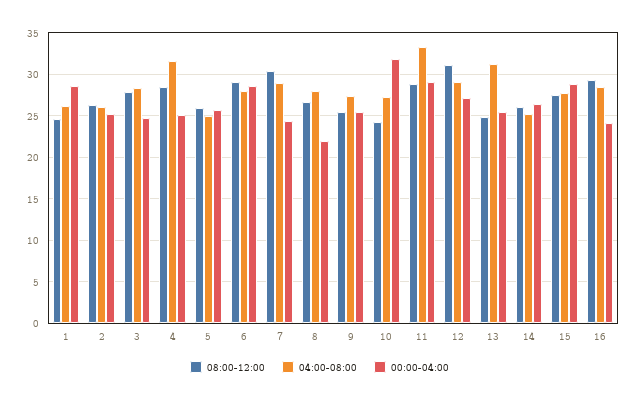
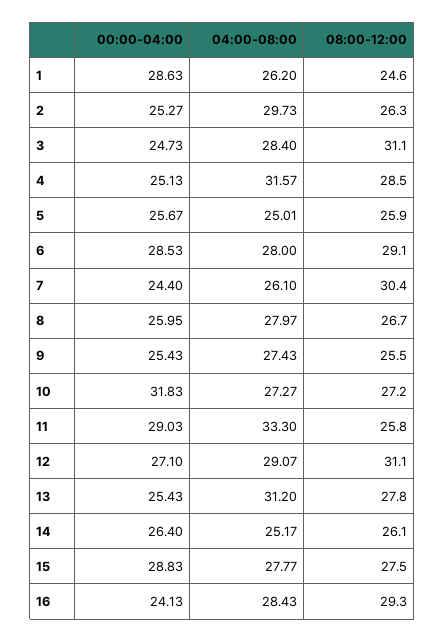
  {
    "08:00-12:00": {
      "1": 24.6,
      "2": 26.3,
-     "3": 28,
+     "3": 31.1,
      "4": 28.5,
      "5": 25.9,
      "6": 29.1,
      "7": 30.4,
      "8": 26.7,
      "9": 25.5,
-     "10": 24,
+     "10": 27.2,
-     "11": 29,
+     "11": 25.8,
      "12": 31.1,
-     "13": 25,
+     "13": 27.8,
      "14": 26.1,
      "15": 27.5,
      "16": 29.3
    },
    "04:00-08:00": {
      "1": 26.2,
-     "2": 26,
+     "2": 29.73,
      "3": 28.4,
      "4": 31.57,
      "5": 25.01,
      "6": 28,
-     "7": 29,
+     "7": 26.1,
      "8": 27.97,
      "9": 27.43,
      "10": 27.27,
      "11": 33.3,
      "12": 29.07,
      "13": 31.2,
      "14": 25.17,
      "15": 27.77,
      "16": 28.43
    },
    "00:00-04:00": {
      "1": 28.63,
      "2": 25.27,
      "3": 24.73,
      "4": 25.13,
      "5": 25.67,
      "6": 28.53,
      "7": 24.4,
-     "8": 22,
+     "8": 25.95,
      "9": 25.43,
      "10": 31.83,
      "11": 29.03,
      "12": 27.1,
      "13": 25.43,
      "14": 26.4,
      "15": 28.83,
      "16": 24.13
    }
  }

